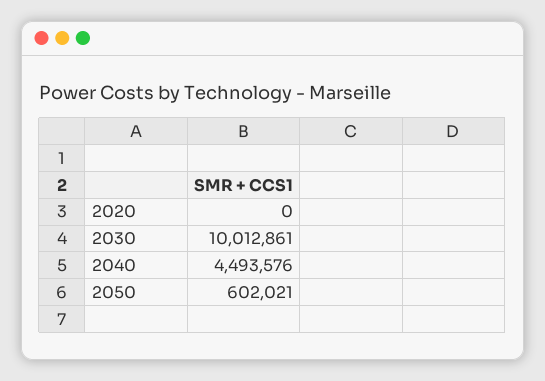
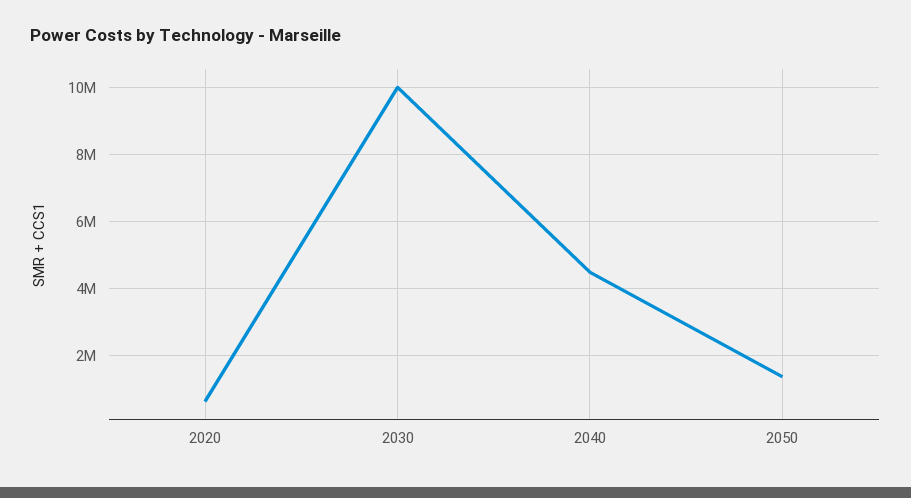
  {
-   "2020": 0,
+   "2020": 600000,
    "2030": 10012861,
    "2040": 4493576,
-   "2050": 602021
+   "2050": 1400000
  }

